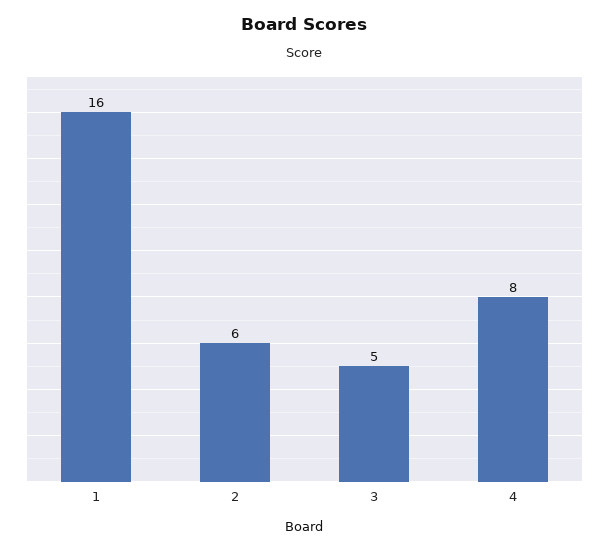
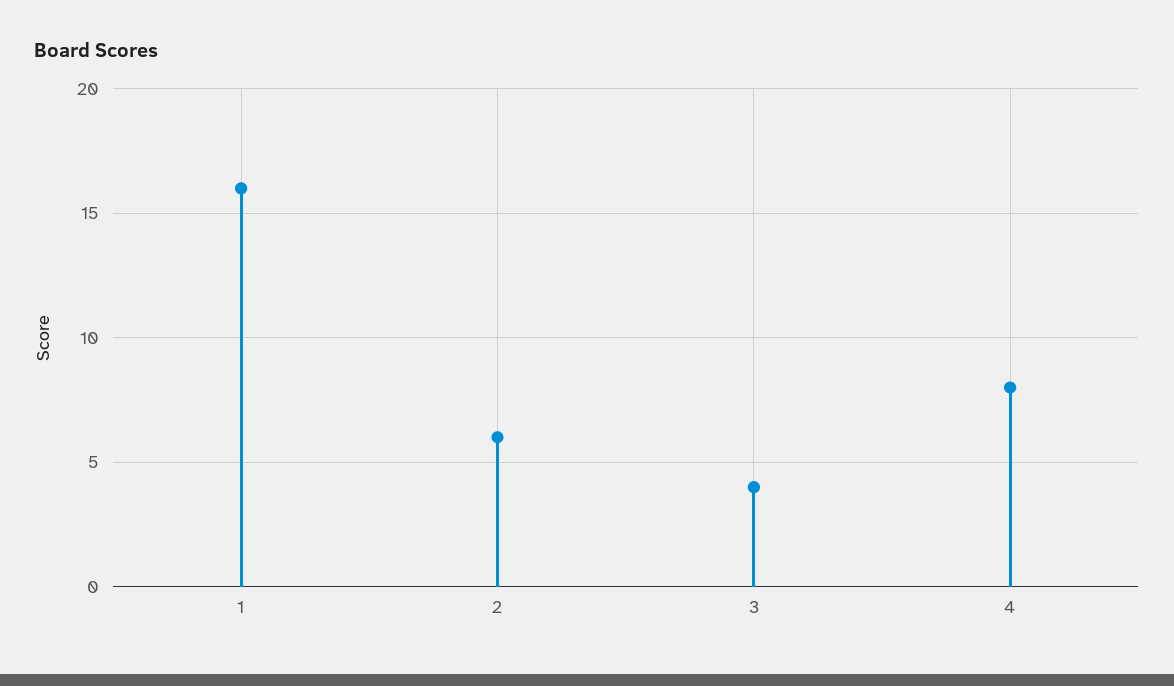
  {
    "1": 16,
    "2": 6,
-   "3": 5,
+   "3": 4,
    "4": 8
  }

